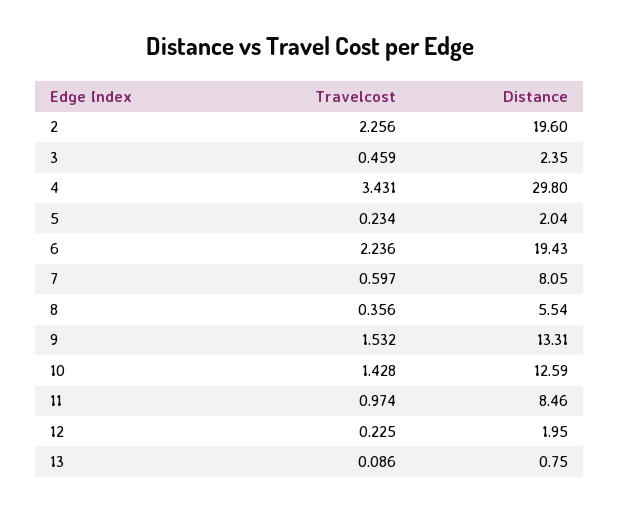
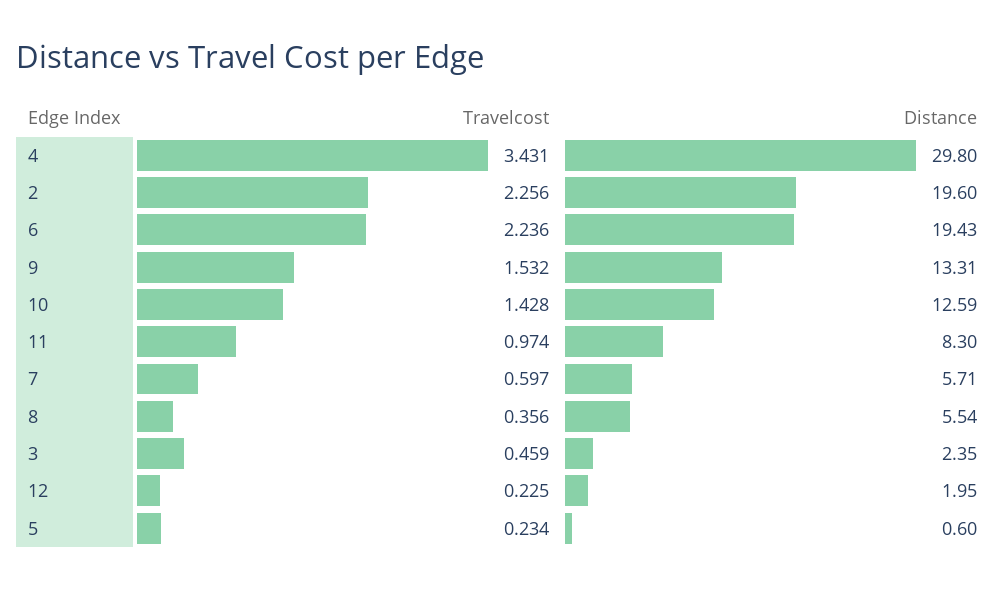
  {
    "Travelcost": {
      "2": 2.256,
      "3": 0.459,
      "4": 3.431,
      "5": 0.234,
      "6": 2.236,
      "7": 0.597,
      "8": 0.356,
      "9": 1.532,
      "10": 1.428,
      "11": 0.974,
-     "12": 0.225,
+     "12": 0.225
-     "13": 0.086
    },
    "Distance": {
      "2": 19.6,
      "3": 2.35,
      "4": 29.8,
-     "5": 2.04,
+     "5": 0.6,
      "6": 19.43,
-     "7": 8.05,
+     "7": 5.71,
      "8": 5.54,
      "9": 13.31,
      "10": 12.59,
-     "11": 8.46,
+     "11": 8.3,
-     "12": 1.95,
+     "12": 1.95
-     "13": 0.75
    }
  }

